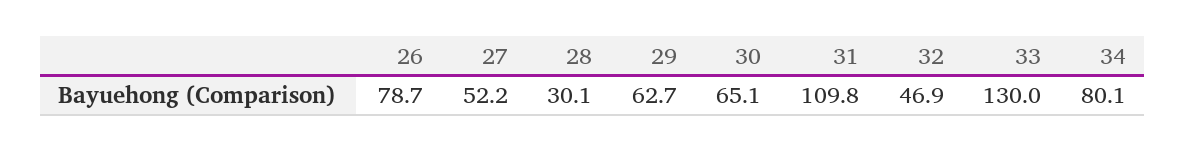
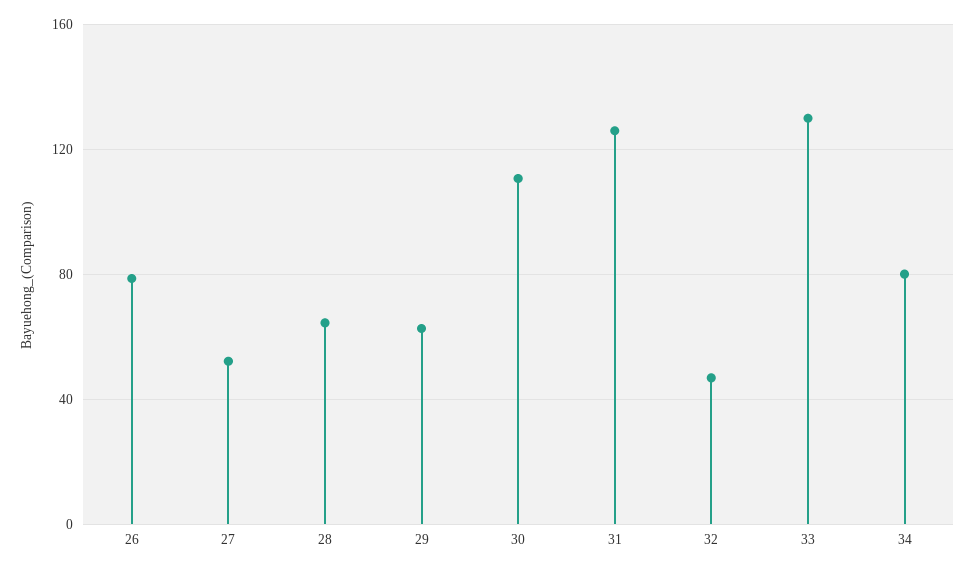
  {
    "26": 78.7,
    "27": 52.2,
-   "28": 30.1,
+   "28": 65,
    "29": 62.7,
-   "30": 65.1,
+   "30": 110,
-   "31": 109.8,
+   "31": 125,
    "32": 46.9,
    "33": 130,
    "34": 80.1
  }

